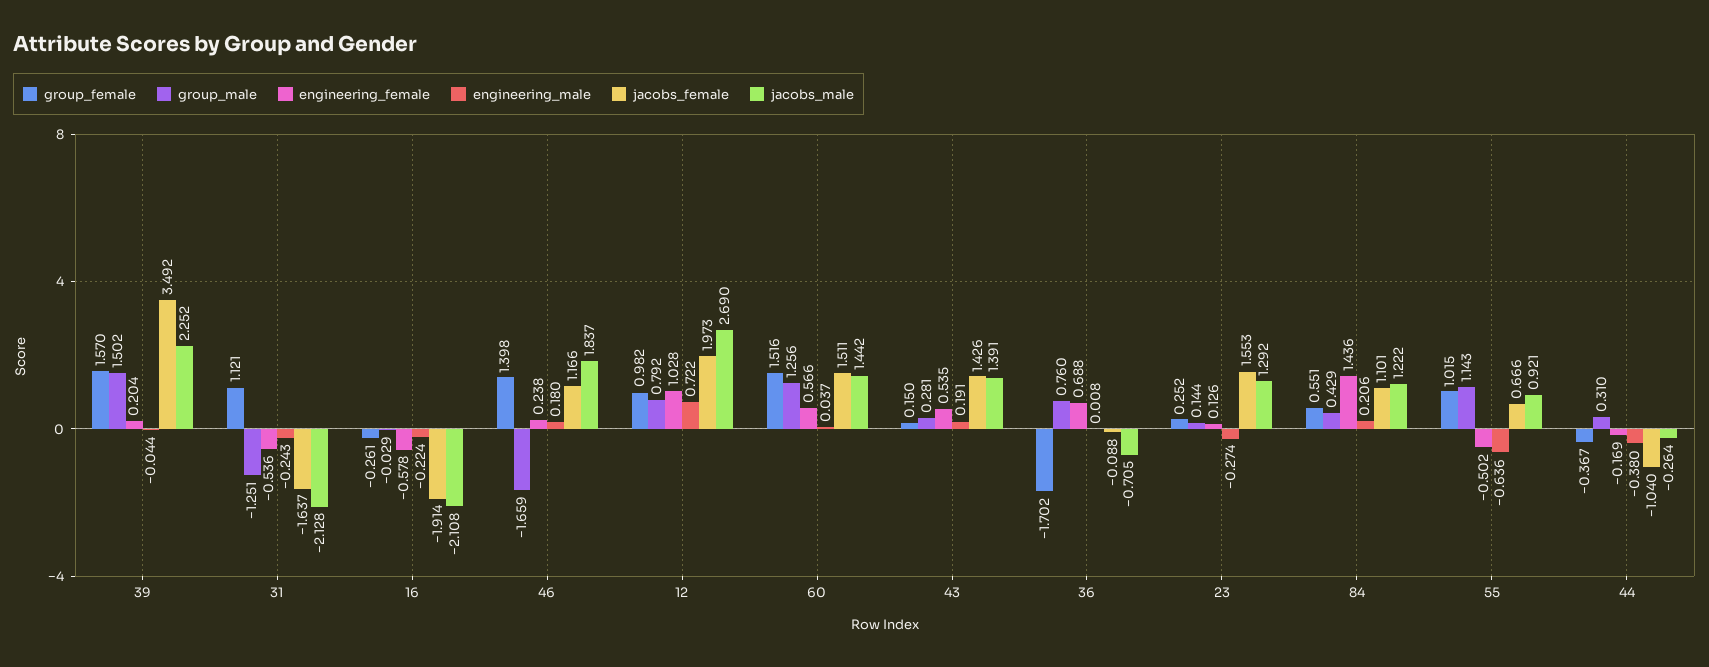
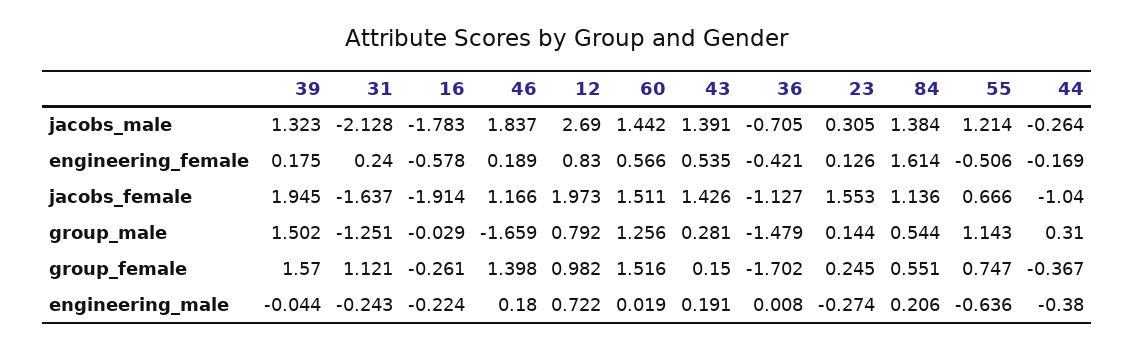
  {
    "group_female": {
      "39": 1.57,
      "31": 1.121,
      "16": -0.261,
      "46": 1.398,
      "12": 0.982,
      "60": 1.516,
      "43": 0.15,
      "36": -1.702,
-     "23": 0.252,
+     "23": 0.245,
      "84": 0.551,
-     "55": 1.015,
+     "55": 0.747,
      "44": -0.367
    },
    "group_male": {
      "39": 1.502,
      "31": -1.251,
      "16": -0.029,
      "46": -1.659,
      "12": 0.792,
      "60": 1.256,
      "43": 0.281,
-     "36": 0.76,
+     "36": -1.479,
      "23": 0.144,
-     "84": 0.429,
+     "84": 0.544,
      "55": 1.143,
      "44": 0.31
    },
    "engineering_female": {
-     "39": 0.204,
+     "39": 0.175,
-     "31": -0.536,
+     "31": 0.24,
      "16": -0.578,
-     "46": 0.238,
+     "46": 0.189,
-     "12": 1.028,
+     "12": 0.83,
      "60": 0.566,
      "43": 0.535,
-     "36": 0.688,
+     "36": -0.421,
      "23": 0.126,
-     "84": 1.436,
+     "84": 1.614,
-     "55": -0.502,
+     "55": -0.506,
      "44": -0.169
    },
    "engineering_male": {
      "39": -0.044,
      "31": -0.243,
      "16": -0.224,
      "46": 0.18,
      "12": 0.722,
-     "60": 0.037,
+     "60": 0.019,
      "43": 0.191,
      "36": 0.008,
      "23": -0.274,
      "84": 0.206,
      "55": -0.636,
      "44": -0.38
    },
    "jacobs_female": {
-     "39": 3.492,
+     "39": 1.945,
      "31": -1.637,
      "16": -1.914,
      "46": 1.166,
      "12": 1.973,
      "60": 1.511,
      "43": 1.426,
-     "36": -0.088,
+     "36": -1.127,
      "23": 1.553,
-     "84": 1.101,
+     "84": 1.136,
      "55": 0.666,
      "44": -1.04
    },
    "jacobs_male": {
-     "39": 2.252,
+     "39": 1.323,
      "31": -2.128,
-     "16": -2.108,
+     "16": -1.783,
      "46": 1.837,
      "12": 2.69,
      "60": 1.442,
      "43": 1.391,
      "36": -0.705,
-     "23": 1.292,
+     "23": 0.305,
-     "84": 1.222,
+     "84": 1.384,
-     "55": 0.921,
+     "55": 1.214,
      "44": -0.264
    }
  }

